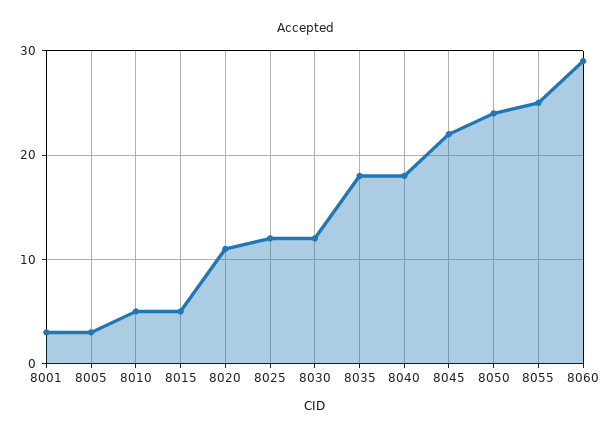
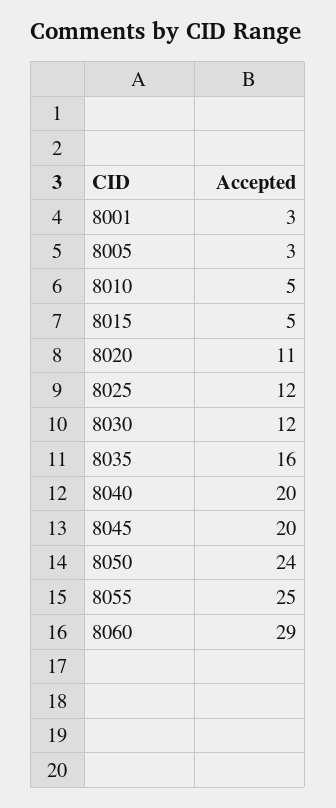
  {
    "8001": 3,
    "8005": 3,
    "8010": 5,
    "8015": 5,
    "8020": 11,
    "8025": 12,
    "8030": 12,
-   "8035": 18,
+   "8035": 16,
-   "8040": 18,
+   "8040": 20,
-   "8045": 22,
+   "8045": 20,
    "8050": 24,
    "8055": 25,
    "8060": 29
  }

